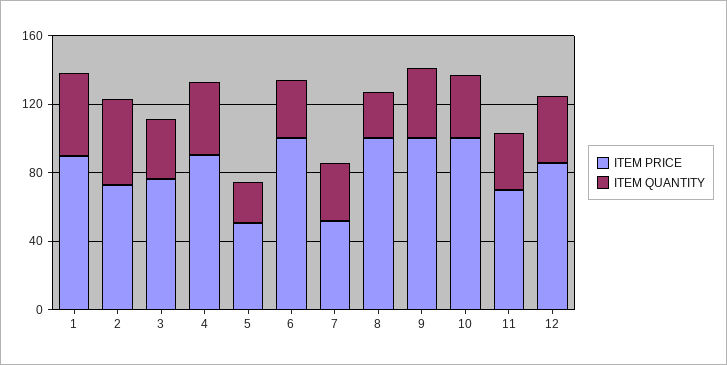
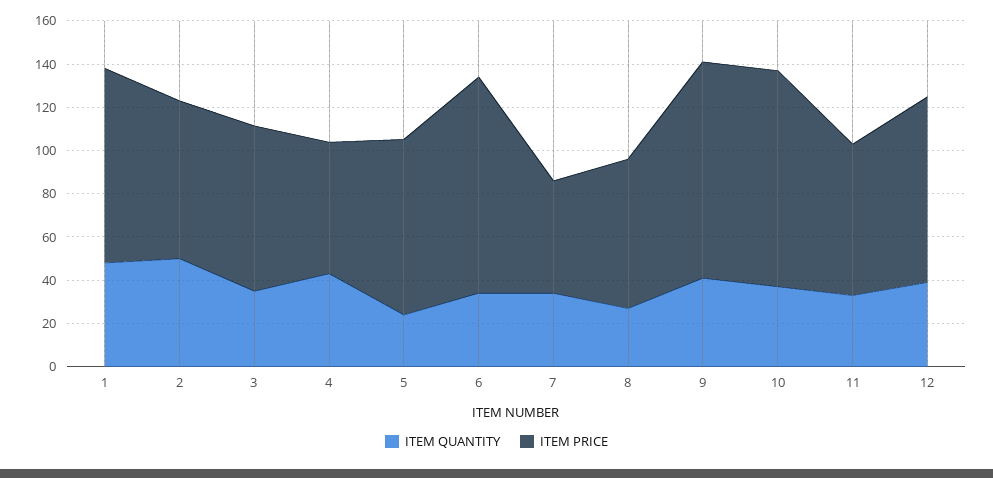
  {
    "ITEM PRICE": {
      "1": 90,
      "2": 75,
      "3": 75,
-     "4": 90,
+     "4": 60,
-     "5": 50,
+     "5": 80,
      "6": 100,
      "7": 50,
-     "8": 100,
+     "8": 70,
      "9": 100,
      "10": 100,
      "11": 70,
      "12": 85
    },
    "ITEM QUANTITY": {
      "1": 50,
      "2": 50,
      "3": 35,
      "4": 45,
      "5": 25,
      "6": 35,
      "7": 35,
      "8": 25,
      "9": 40,
      "10": 35,
      "11": 35,
      "12": 40
    }
  }

